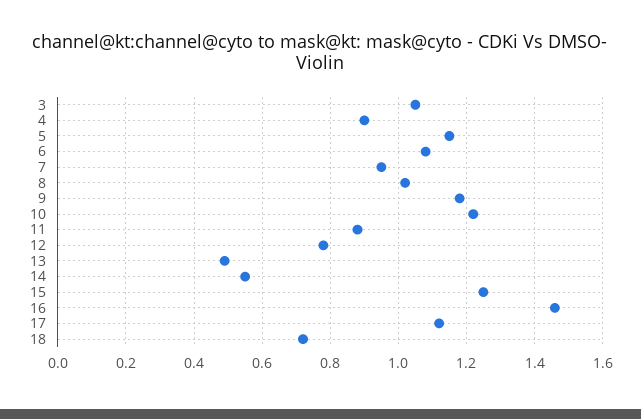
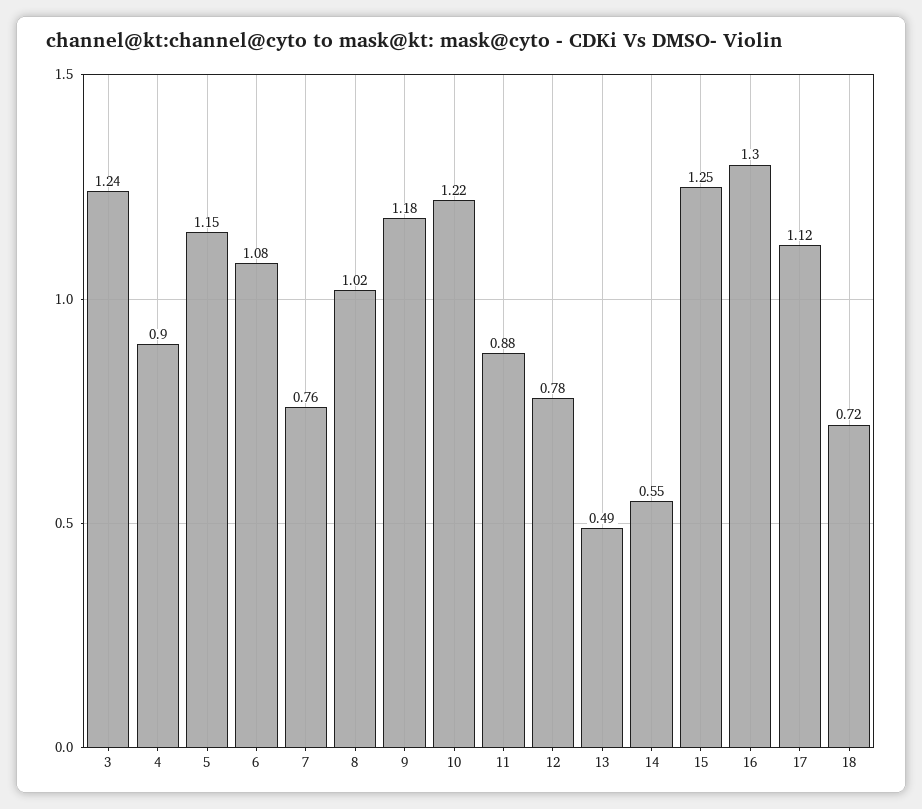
  {
-   "3": 1.05,
+   "3": 1.24,
    "4": 0.9,
    "5": 1.15,
    "6": 1.08,
-   "7": 0.95,
+   "7": 0.76,
    "8": 1.02,
    "9": 1.18,
    "10": 1.22,
    "11": 0.88,
    "12": 0.78,
    "13": 0.49,
    "14": 0.55,
    "15": 1.25,
-   "16": 1.45,
+   "16": 1.3,
    "17": 1.12,
    "18": 0.72
  }

